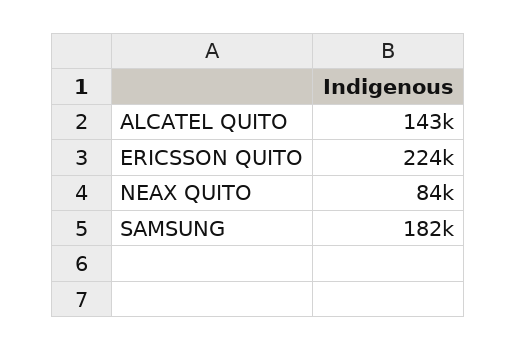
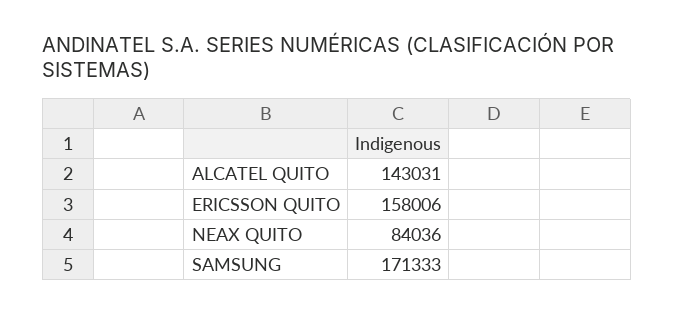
  {
    "ALCATEL QUITO": 143031,
-   "ERICSSON QUITO": 224000,
+   "ERICSSON QUITO": 158006,
    "NEAX QUITO": 84036,
-   "SAMSUNG": 182000
+   "SAMSUNG": 171333
  }

